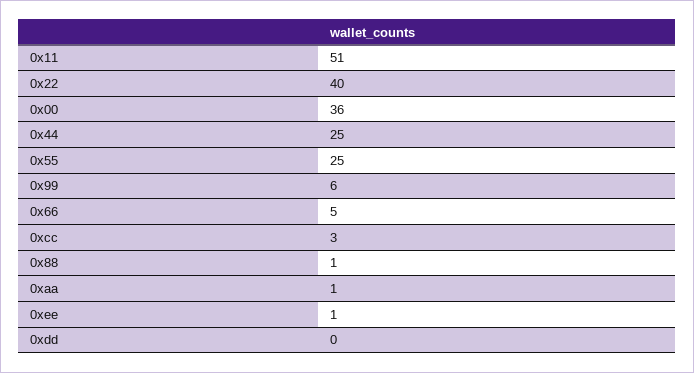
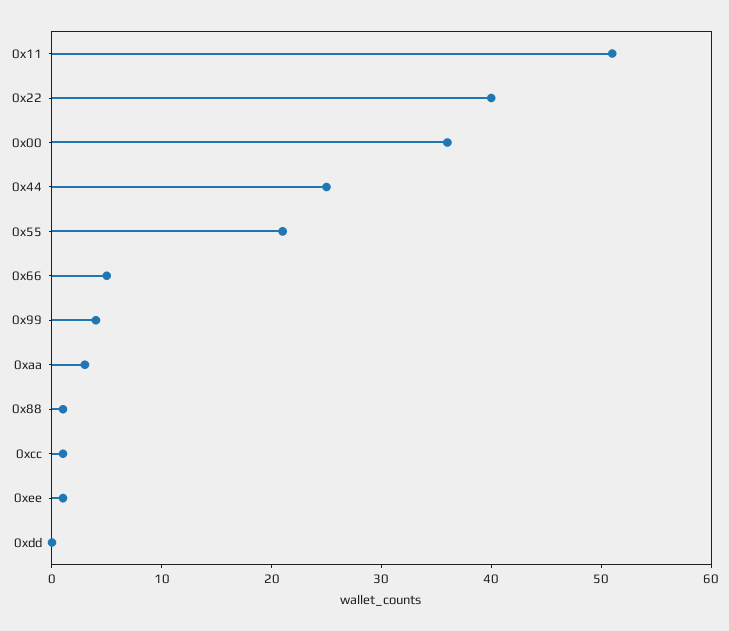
  {
    "0x11": 51,
    "0x22": 40,
    "0x00": 36,
    "0x44": 25,
-   "0x55": 25,
+   "0x55": 21,
-   "0x99": 6,
+   "0x99": 4,
    "0x66": 5,
-   "0xcc": 3,
+   "0xcc": 1,
    "0x88": 1,
-   "0xaa": 1,
+   "0xaa": 3,
    "0xee": 1,
    "0xdd": 0
  }

